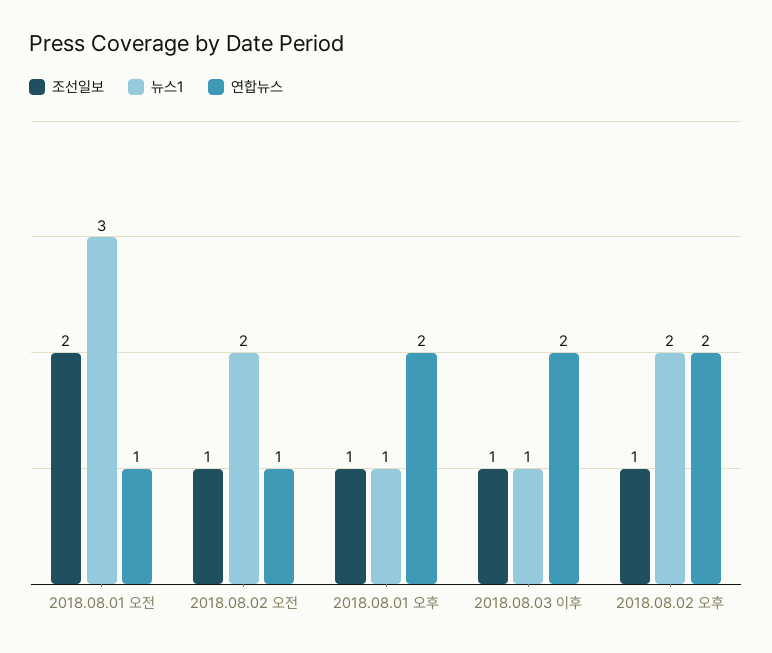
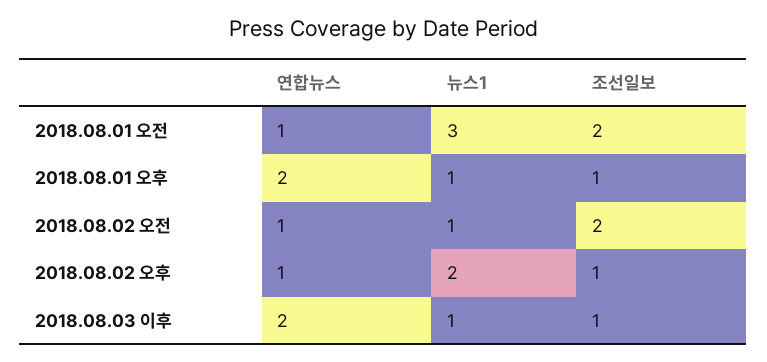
  {
    "조선일보": {
      "2018.08.01 오전": 2,
-     "2018.08.02 오전": 1,
+     "2018.08.02 오전": 2,
      "2018.08.01 오후": 1,
      "2018.08.03 이후": 1,
      "2018.08.02 오후": 1
    },
    "뉴스1": {
      "2018.08.01 오전": 3,
-     "2018.08.02 오전": 2,
+     "2018.08.02 오전": 1,
      "2018.08.01 오후": 1,
      "2018.08.03 이후": 1,
      "2018.08.02 오후": 2
    },
    "연합뉴스": {
      "2018.08.01 오전": 1,
      "2018.08.02 오전": 1,
      "2018.08.01 오후": 2,
      "2018.08.03 이후": 2,
-     "2018.08.02 오후": 2
+     "2018.08.02 오후": 1
    }
  }

